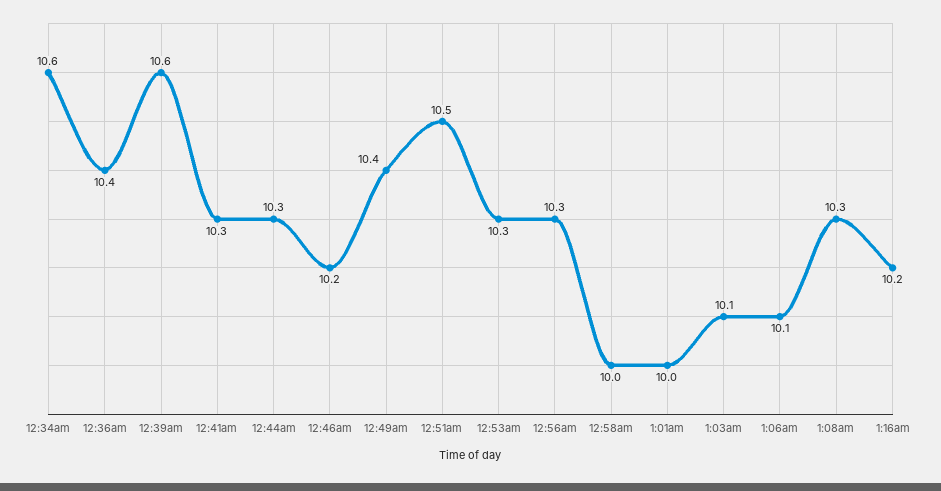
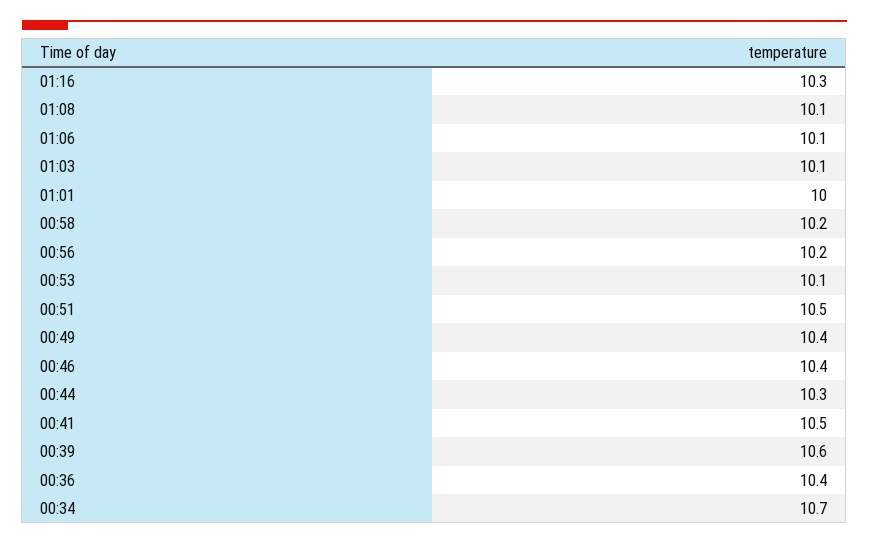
  {
-   "12:34am": 10.6,
+   "12:34am": 10.7,
    "12:36am": 10.4,
    "12:39am": 10.6,
-   "12:41am": 10.3,
+   "12:41am": 10.5,
    "12:44am": 10.3,
-   "12:46am": 10.2,
+   "12:46am": 10.4,
    "12:49am": 10.4,
    "12:51am": 10.5,
-   "12:53am": 10.3,
+   "12:53am": 10.1,
-   "12:56am": 10.3,
+   "12:56am": 10.2,
-   "12:58am": 10,
+   "12:58am": 10.2,
    "1:01am": 10,
    "1:03am": 10.1,
    "1:06am": 10.1,
-   "1:08am": 10.3,
+   "1:08am": 10.1,
-   "1:16am": 10.2
+   "1:16am": 10.3
  }

